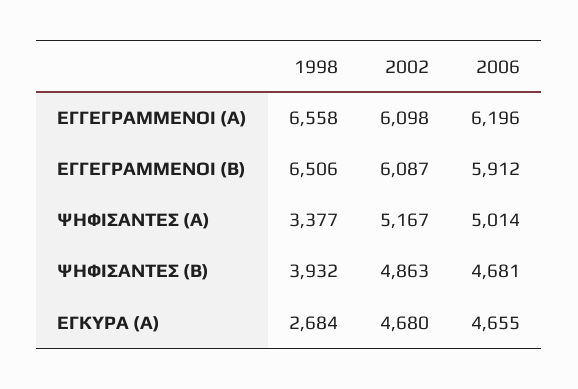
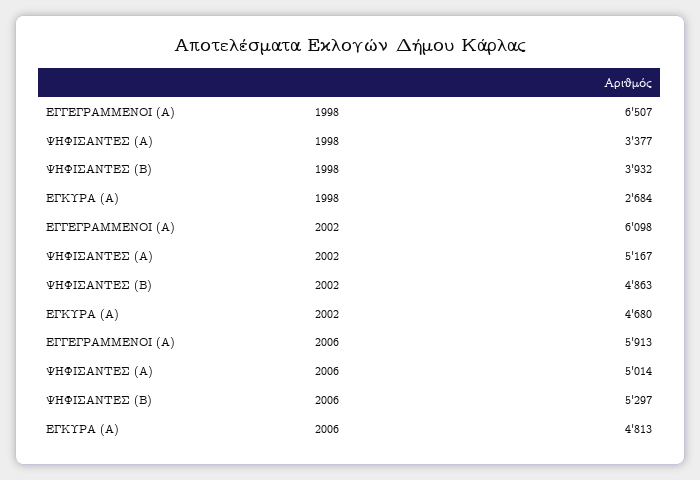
  {
    "1998": {
-     "ΕΓΓΕΓΡΑΜΜΕΝΟΙ (Α)": 6558,
+     "ΕΓΓΕΓΡΑΜΜΕΝΟΙ (Α)": 6507,
-     "ΕΓΓΕΓΡΑΜΜΕΝΟΙ (Β)": 6506,
      "ΨΗΦΙΣΑΝΤΕΣ (Α)": 3377,
      "ΨΗΦΙΣΑΝΤΕΣ (Β)": 3932,
      "ΕΓΚΥΡΑ (Α)": 2684
    },
    "2002": {
      "ΕΓΓΕΓΡΑΜΜΕΝΟΙ (Α)": 6098,
-     "ΕΓΓΕΓΡΑΜΜΕΝΟΙ (Β)": 6087,
      "ΨΗΦΙΣΑΝΤΕΣ (Α)": 5167,
      "ΨΗΦΙΣΑΝΤΕΣ (Β)": 4863,
      "ΕΓΚΥΡΑ (Α)": 4680
    },
    "2006": {
-     "ΕΓΓΕΓΡΑΜΜΕΝΟΙ (Α)": 6196,
+     "ΕΓΓΕΓΡΑΜΜΕΝΟΙ (Α)": 5913,
-     "ΕΓΓΕΓΡΑΜΜΕΝΟΙ (Β)": 5912,
      "ΨΗΦΙΣΑΝΤΕΣ (Α)": 5014,
-     "ΨΗΦΙΣΑΝΤΕΣ (Β)": 4681,
+     "ΨΗΦΙΣΑΝΤΕΣ (Β)": 5297,
-     "ΕΓΚΥΡΑ (Α)": 4655
+     "ΕΓΚΥΡΑ (Α)": 4813
    }
  }

